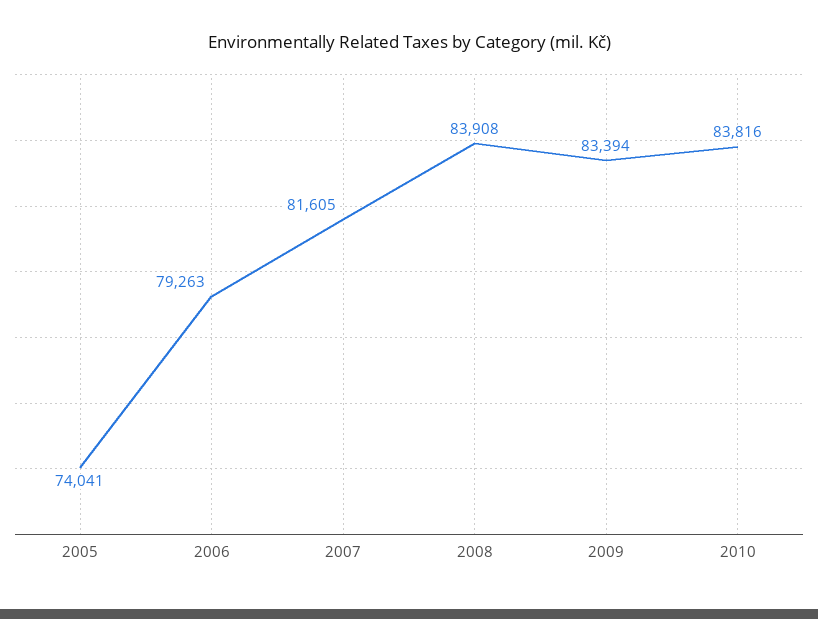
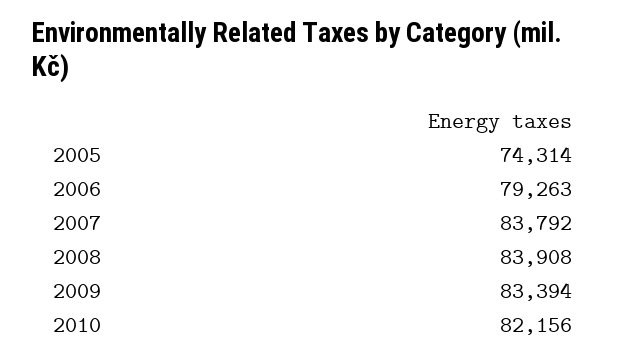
  {
-   "2005": 74041,
+   "2005": 74314,
    "2006": 79263,
-   "2007": 81605,
+   "2007": 83792,
    "2008": 83908,
    "2009": 83394,
-   "2010": 83816
+   "2010": 82156
  }

